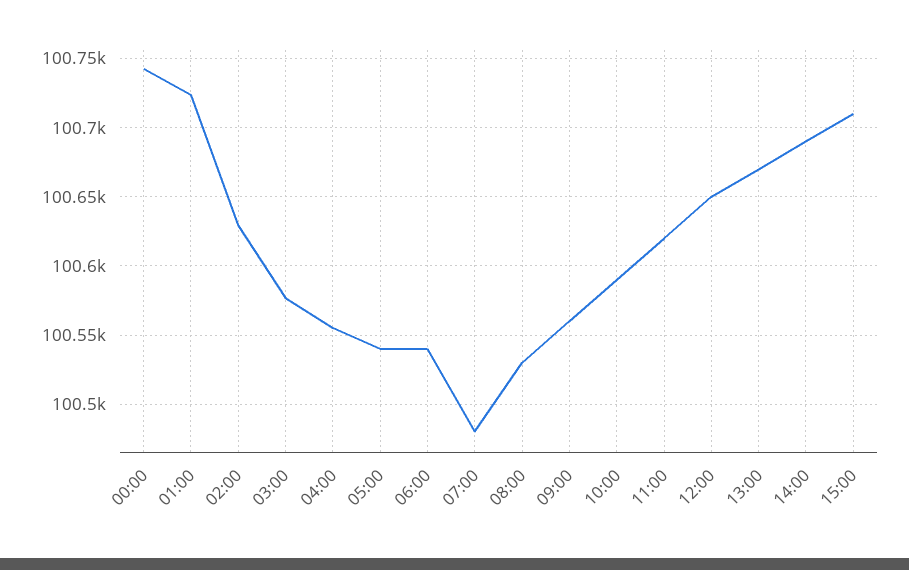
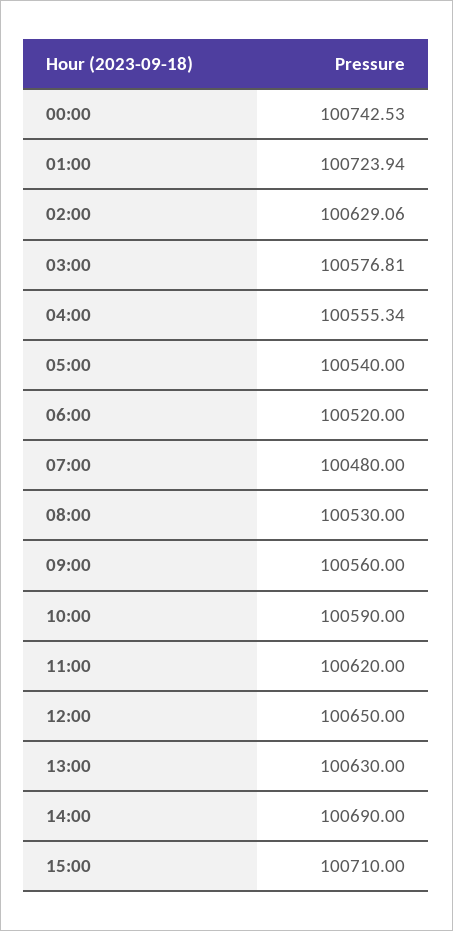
  {
    "00:00": 100742.53,
    "01:00": 100723.94,
    "02:00": 100629.06,
    "03:00": 100576.81,
    "04:00": 100555.34,
    "05:00": 100540,
-   "06:00": 100540,
+   "06:00": 100520,
    "07:00": 100480,
    "08:00": 100530,
    "09:00": 100560,
    "10:00": 100590,
    "11:00": 100620,
    "12:00": 100650,
-   "13:00": 100670,
+   "13:00": 100630,
    "14:00": 100690,
    "15:00": 100710
  }

